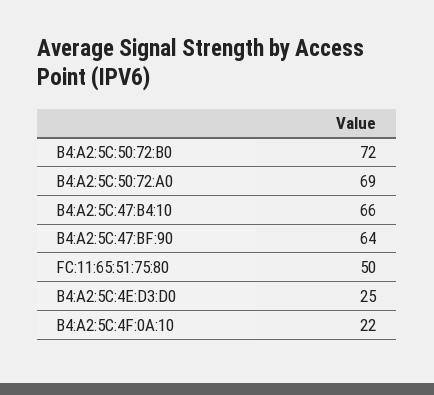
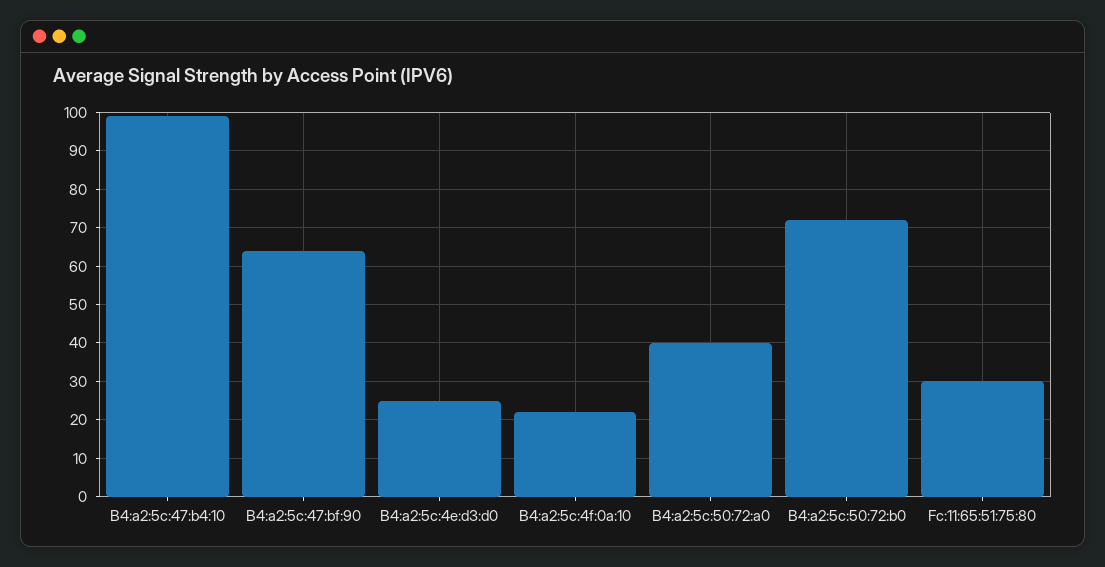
  {
    "B4:A2:5C:50:72:B0": 72,
-   "B4:A2:5C:50:72:A0": 69,
+   "B4:A2:5C:50:72:A0": 40,
-   "B4:A2:5C:47:B4:10": 66,
+   "B4:A2:5C:47:B4:10": 100,
    "B4:A2:5C:47:BF:90": 64,
-   "FC:11:65:51:75:80": 50,
+   "FC:11:65:51:75:80": 30,
    "B4:A2:5C:4E:D3:D0": 25,
    "B4:A2:5C:4F:0A:10": 22
  }

